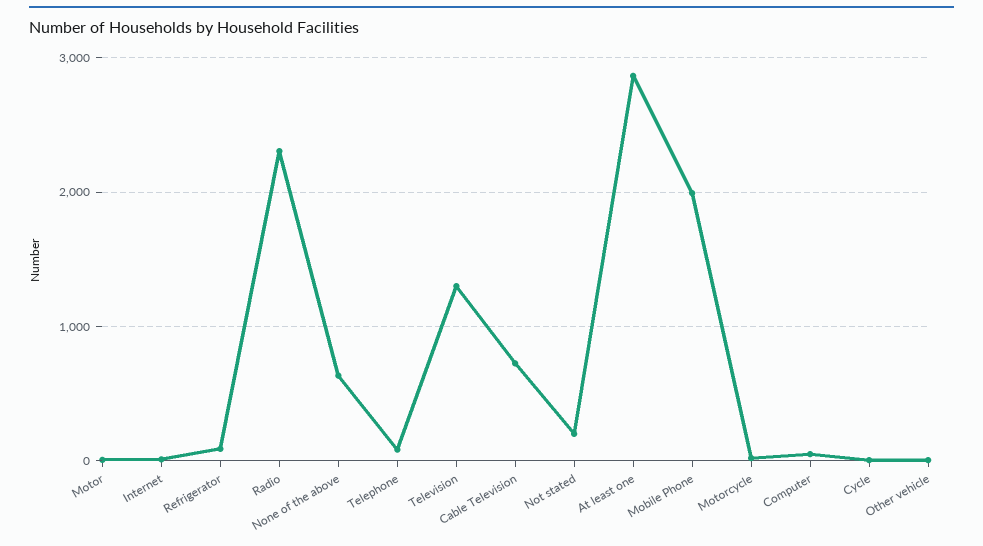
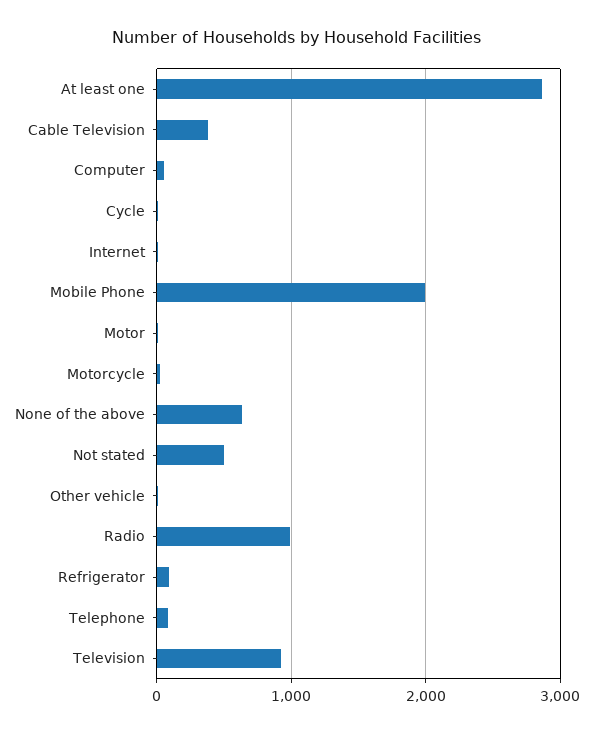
  {
    "Motor": 0,
    "Internet": 0,
    "Refrigerator": 100,
-   "Radio": 2300,
+   "Radio": 1000,
    "None of the above": 600,
    "Telephone": 100,
-   "Television": 1300,
+   "Television": 900,
-   "Cable Television": 700,
+   "Cable Television": 400,
-   "Not stated": 200,
+   "Not stated": 500,
    "At least one": 2900,
    "Mobile Phone": 2000,
    "Motorcycle": 0,
    "Computer": 100,
    "Cycle": 0,
    "Other vehicle": 0
  }

